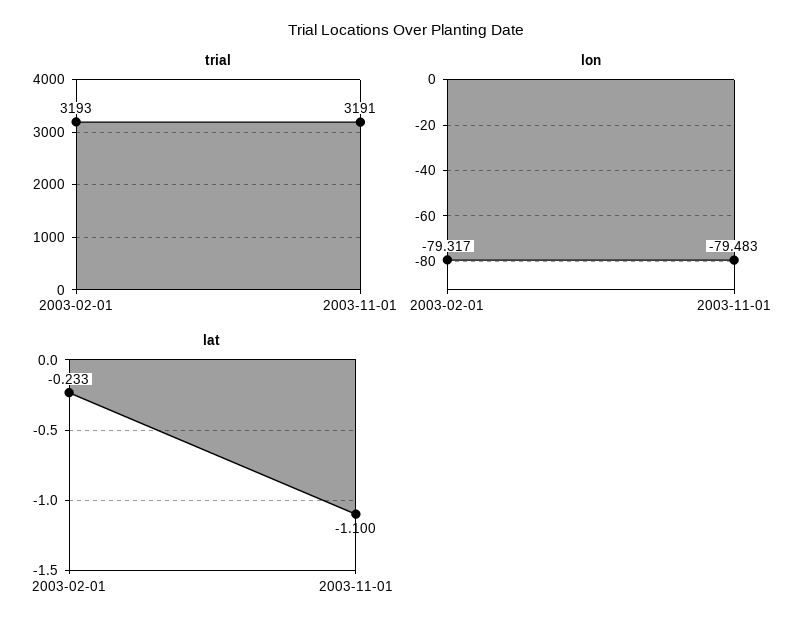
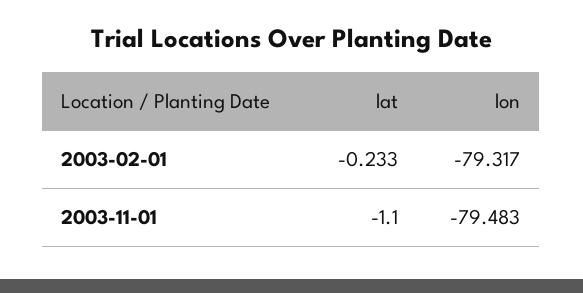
  {
-   "trial": {
-     "2003-02-01": 3193,
-     "2003-11-01": 3191
-   },
    "lon": {
      "2003-02-01": -79.317,
      "2003-11-01": -79.483
    },
    "lat": {
      "2003-02-01": -0.233,
      "2003-11-01": -1.1
    }
  }

